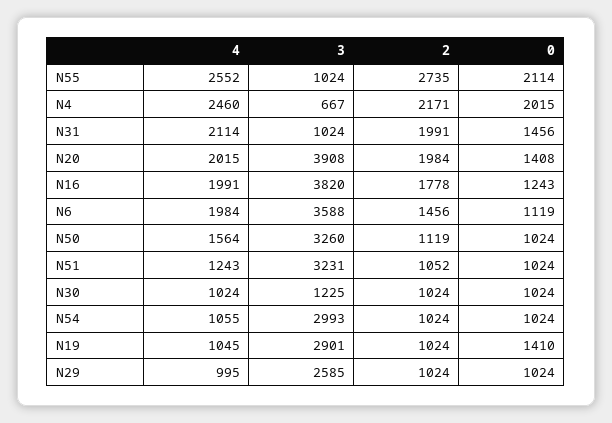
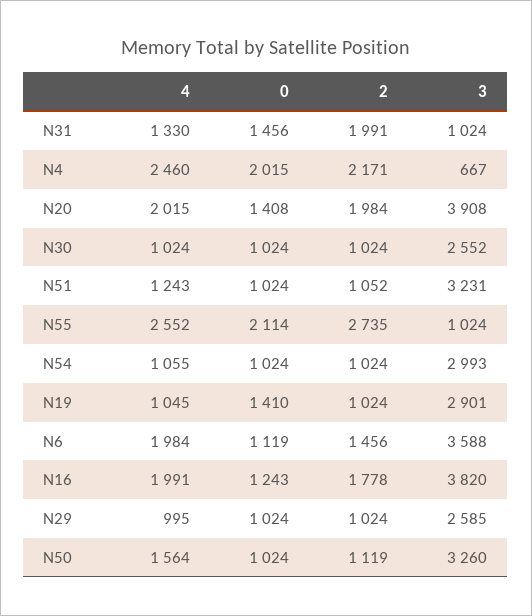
  {
    "4": {
      "N55": 2552,
      "N4": 2460,
-     "N31": 2114,
+     "N31": 1330,
      "N20": 2015,
      "N16": 1991,
      "N6": 1984,
      "N50": 1564,
      "N51": 1243,
      "N30": 1024,
      "N54": 1055,
      "N19": 1045,
      "N29": 995
    },
    "3": {
      "N55": 1024,
      "N4": 667,
      "N31": 1024,
      "N20": 3908,
      "N16": 3820,
      "N6": 3588,
      "N50": 3260,
      "N51": 3231,
-     "N30": 1225,
+     "N30": 2552,
      "N54": 2993,
      "N19": 2901,
      "N29": 2585
    },
    "2": {
      "N55": 2735,
      "N4": 2171,
      "N31": 1991,
      "N20": 1984,
      "N16": 1778,
      "N6": 1456,
      "N50": 1119,
      "N51": 1052,
      "N30": 1024,
      "N54": 1024,
      "N19": 1024,
      "N29": 1024
    },
    "0": {
      "N55": 2114,
      "N4": 2015,
      "N31": 1456,
      "N20": 1408,
      "N16": 1243,
      "N6": 1119,
      "N50": 1024,
      "N51": 1024,
      "N30": 1024,
      "N54": 1024,
      "N19": 1410,
      "N29": 1024
    }
  }

